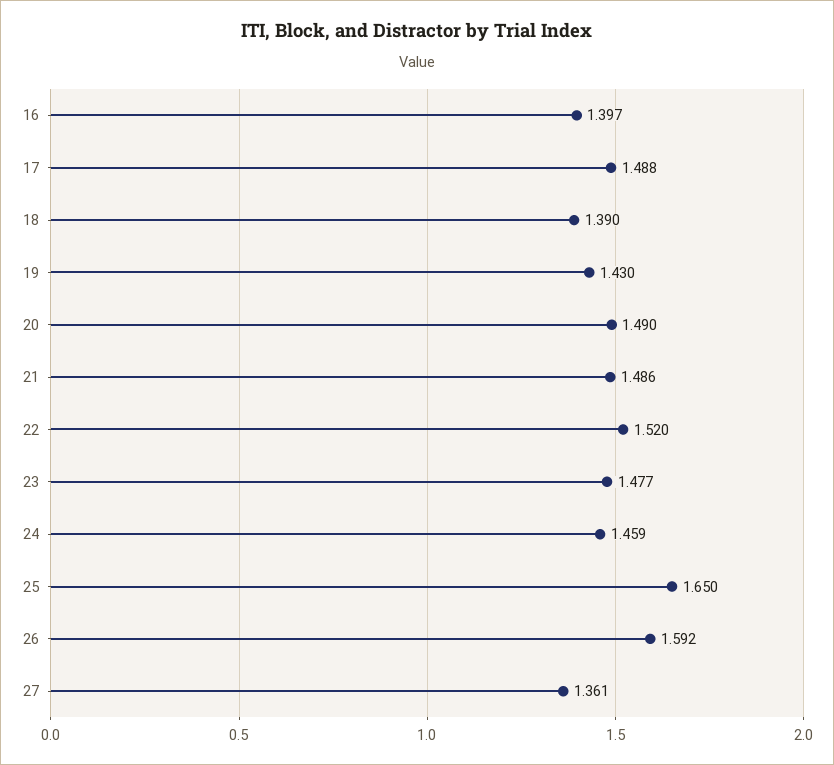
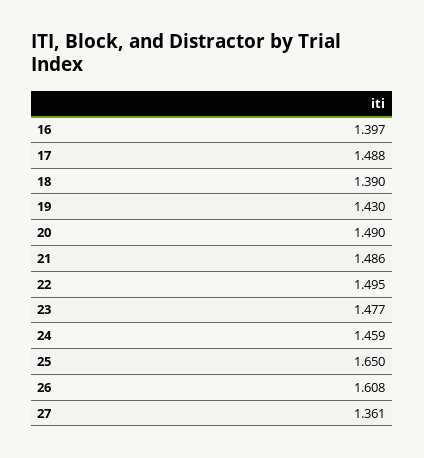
  {
    "16": 1.397,
    "17": 1.488,
    "18": 1.39,
    "19": 1.43,
    "20": 1.49,
    "21": 1.486,
-   "22": 1.52,
+   "22": 1.495,
    "23": 1.477,
    "24": 1.459,
    "25": 1.65,
-   "26": 1.592,
+   "26": 1.608,
    "27": 1.361
  }

